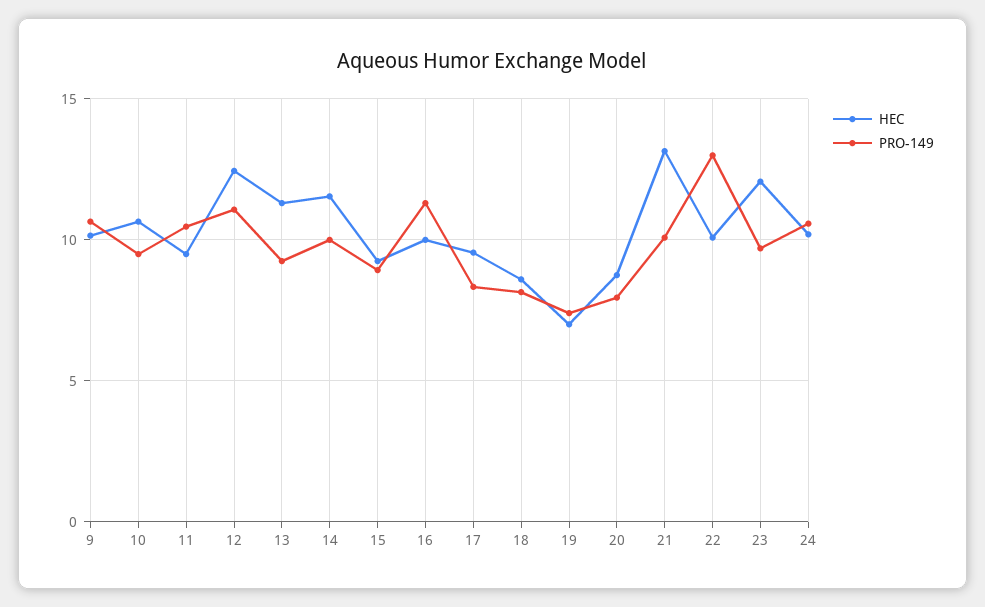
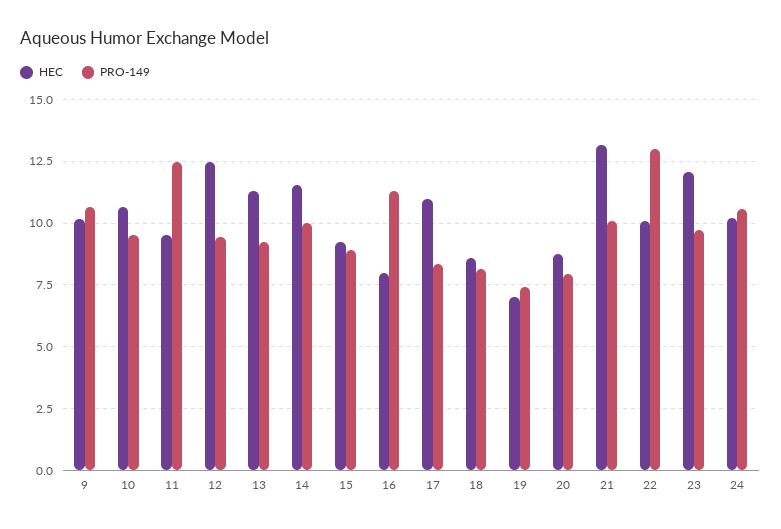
  {
    "HEC": {
      "9": 10.25,
      "10": 10.75,
      "11": 9.5,
      "12": 12.5,
      "13": 11.25,
      "14": 11.5,
      "15": 9.25,
-     "16": 10,
+     "16": 8,
-     "17": 9.5,
+     "17": 11,
      "18": 8.5,
      "19": 7,
      "20": 8.75,
      "21": 13.25,
      "22": 10,
      "23": 12,
      "24": 10.25
    },
    "PRO-149": {
      "9": 10.75,
      "10": 9.5,
-     "11": 10.5,
+     "11": 12.5,
-     "12": 11,
+     "12": 9.5,
      "13": 9.25,
      "14": 10,
      "15": 9,
      "16": 11.25,
      "17": 8.25,
      "18": 8.25,
      "19": 7.5,
      "20": 8,
      "21": 10,
      "22": 13,
      "23": 9.75,
      "24": 10.5
    }
  }

